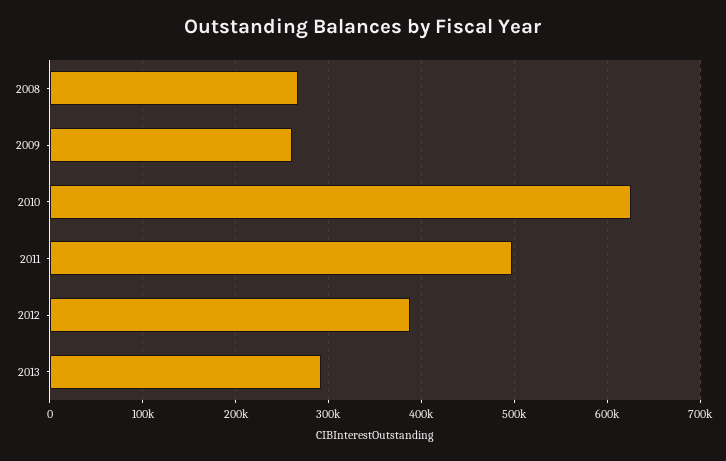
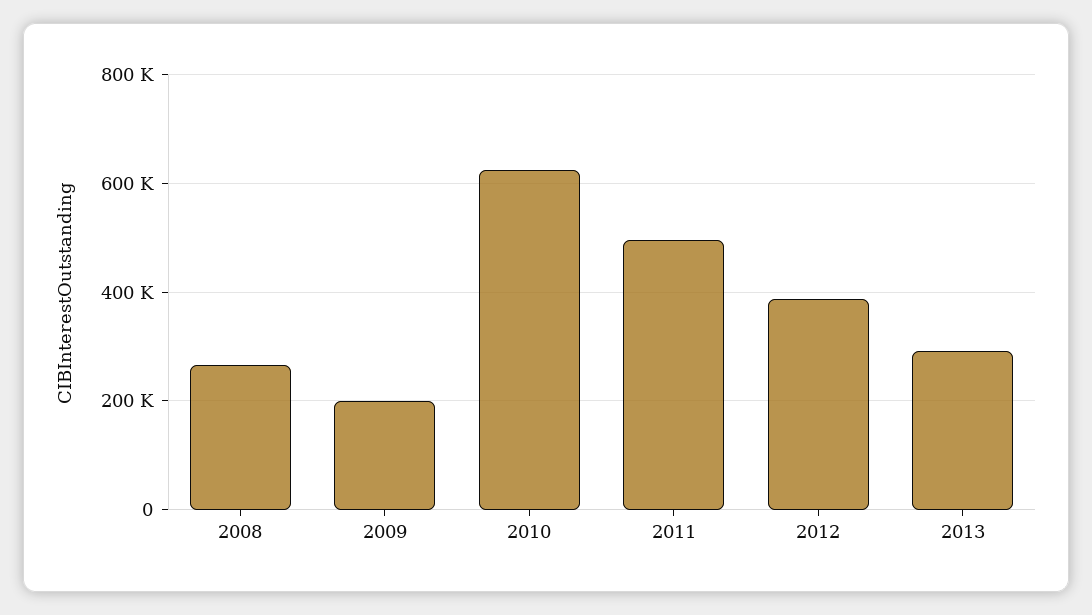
  {
    "2008": 270000,
-   "2009": 260000,
+   "2009": 200000,
    "2010": 630000,
    "2011": 500000,
    "2012": 390000,
    "2013": 290000
  }

